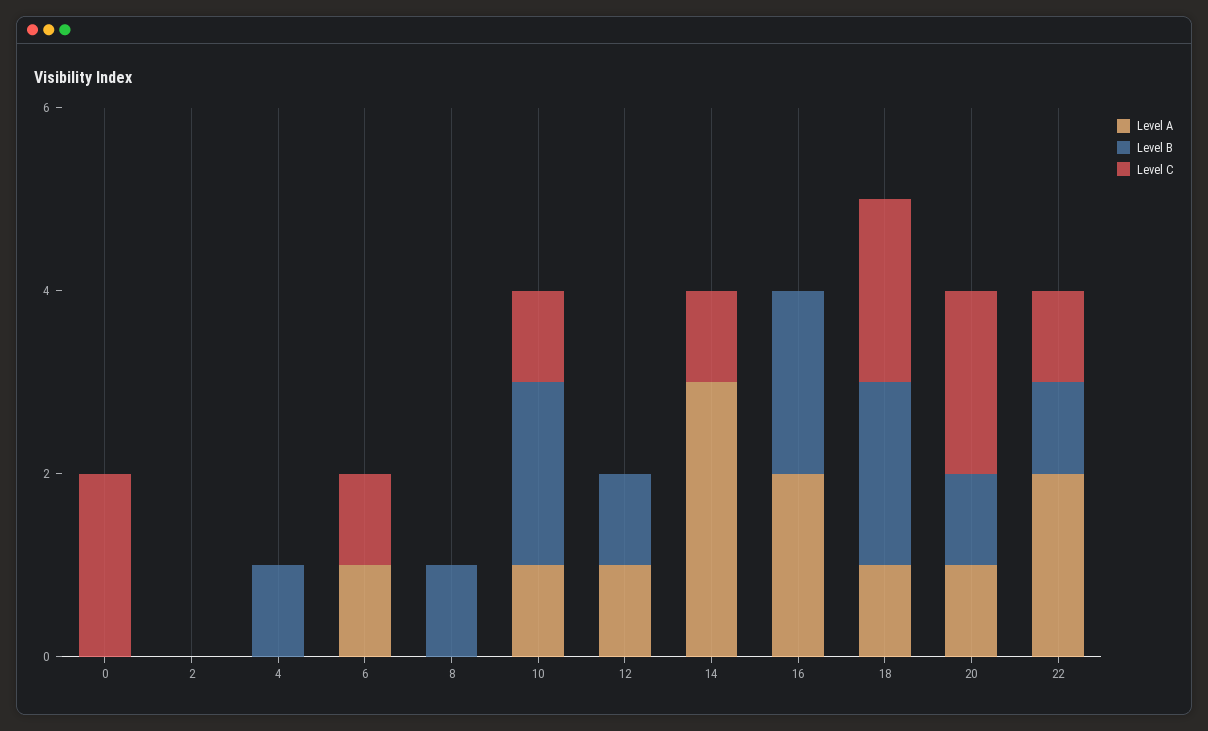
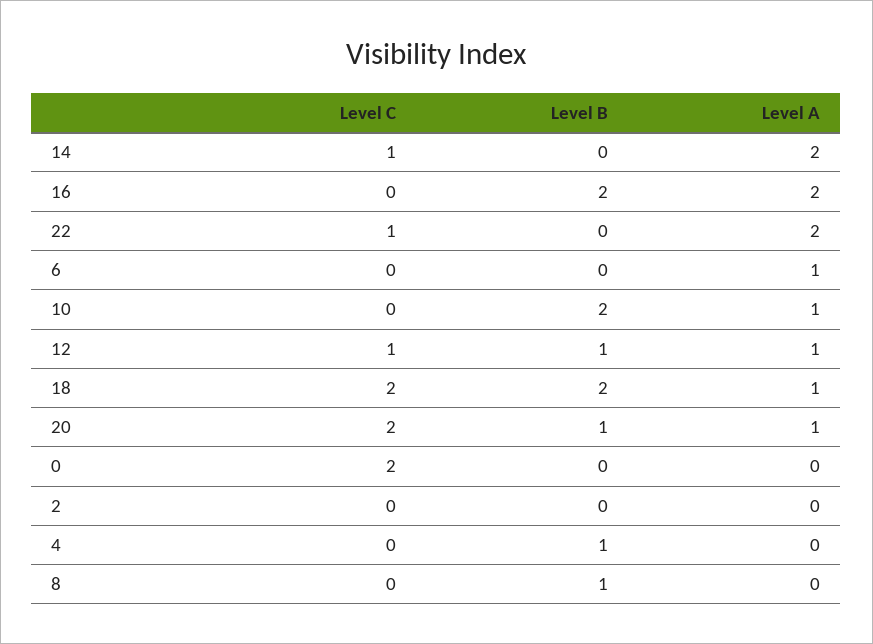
  {
    "Level A": {
      "0": 0,
      "2": 0,
      "4": 0,
      "6": 1,
      "8": 0,
      "10": 1,
      "12": 1,
-     "14": 3,
+     "14": 2,
      "16": 2,
      "18": 1,
      "20": 1,
      "22": 2
    },
    "Level B": {
      "0": 0,
      "2": 0,
      "4": 1,
      "6": 0,
      "8": 1,
      "10": 2,
      "12": 1,
      "14": 0,
      "16": 2,
      "18": 2,
      "20": 1,
-     "22": 1
+     "22": 0
    },
    "Level C": {
      "0": 2,
      "2": 0,
      "4": 0,
-     "6": 1,
+     "6": 0,
      "8": 0,
-     "10": 1,
+     "10": 0,
-     "12": 0,
+     "12": 1,
      "14": 1,
      "16": 0,
      "18": 2,
      "20": 2,
      "22": 1
    }
  }

